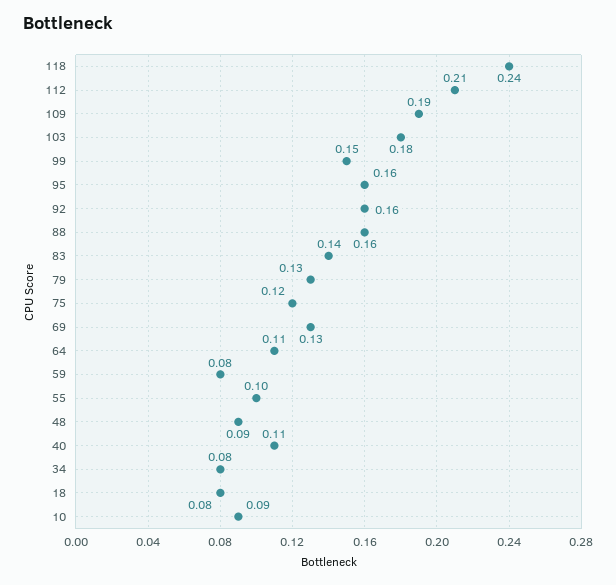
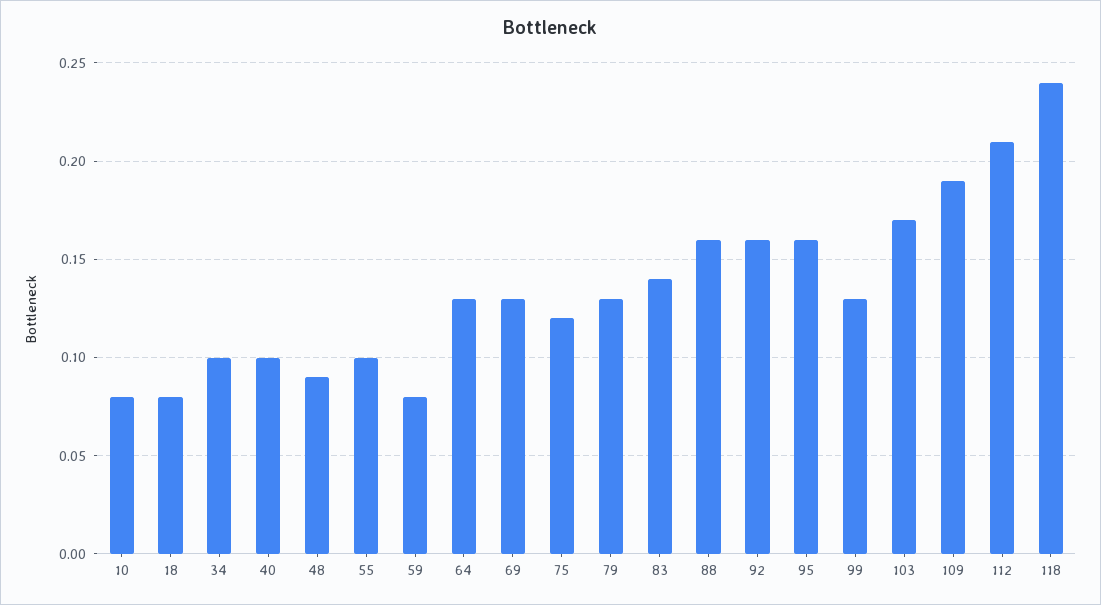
  {
    "118": 0.24,
    "112": 0.21,
    "109": 0.19,
-   "103": 0.18,
+   "103": 0.17,
-   "99": 0.15,
+   "99": 0.13,
    "95": 0.16,
    "92": 0.16,
    "88": 0.16,
    "83": 0.14,
    "79": 0.13,
    "75": 0.12,
    "69": 0.13,
-   "64": 0.11,
+   "64": 0.13,
    "59": 0.08,
    "55": 0.1,
    "48": 0.09,
-   "40": 0.11,
+   "40": 0.1,
-   "34": 0.08,
+   "34": 0.1,
    "18": 0.08,
-   "10": 0.09
+   "10": 0.08
  }

